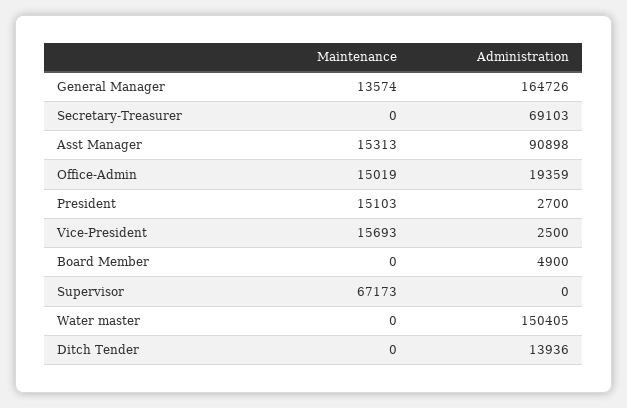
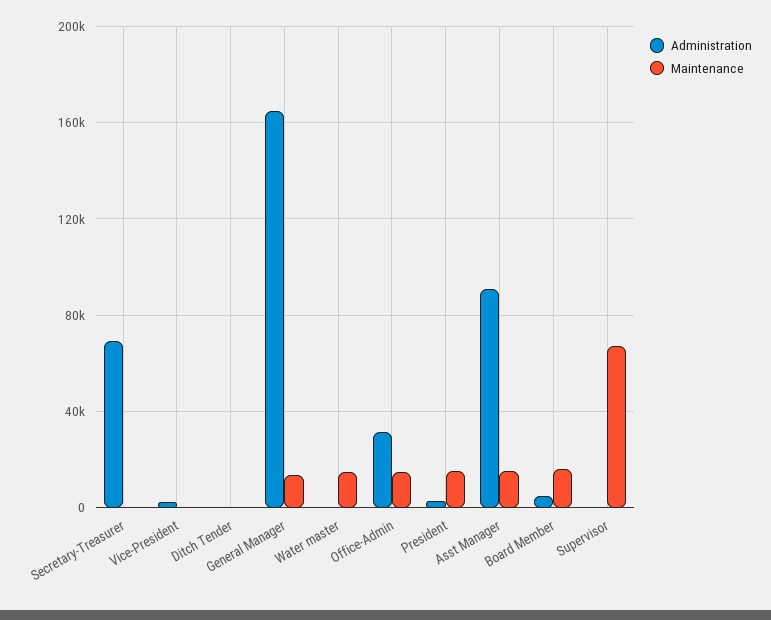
  {
    "Maintenance": {
      "General Manager": 13574,
      "Secretary-Treasurer": 0,
      "Asst Manager": 15313,
      "Office-Admin": 15019,
      "President": 15103,
-     "Vice-President": 15693,
+     "Vice-President": 0,
-     "Board Member": 0,
+     "Board Member": 15000,
      "Supervisor": 67173,
-     "Water master": 0,
+     "Water master": 15000,
      "Ditch Tender": 0
    },
    "Administration": {
      "General Manager": 164726,
      "Secretary-Treasurer": 69103,
      "Asst Manager": 90898,
-     "Office-Admin": 19359,
+     "Office-Admin": 30000,
      "President": 2700,
      "Vice-President": 2500,
      "Board Member": 4900,
      "Supervisor": 0,
-     "Water master": 150405,
+     "Water master": 0,
-     "Ditch Tender": 13936
+     "Ditch Tender": 0
    }
  }

